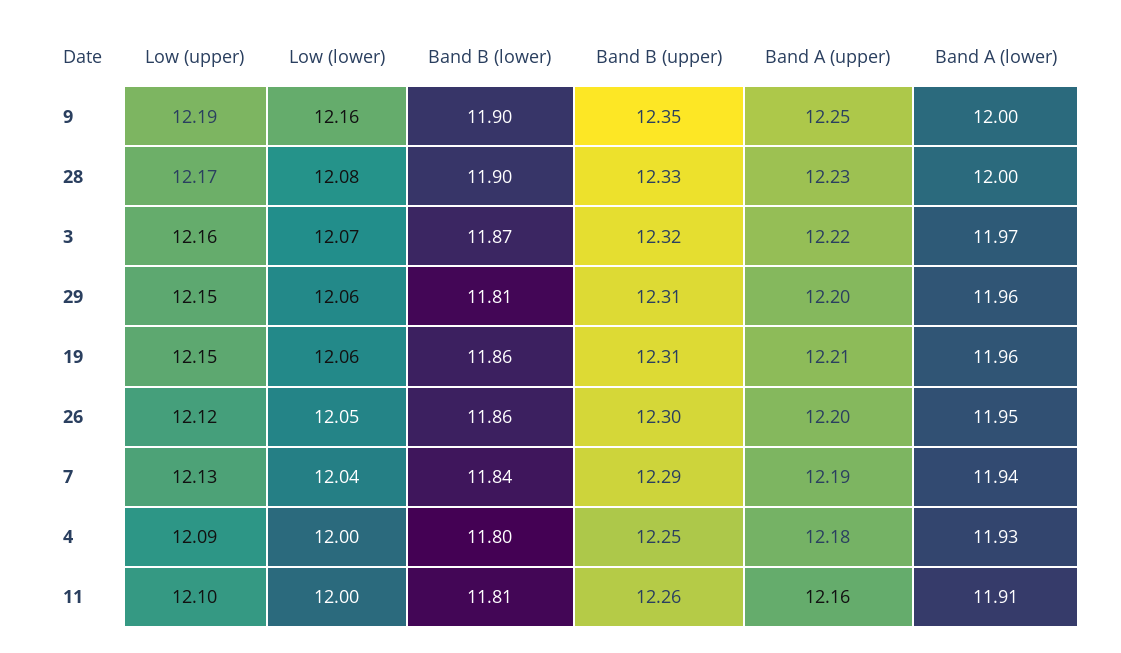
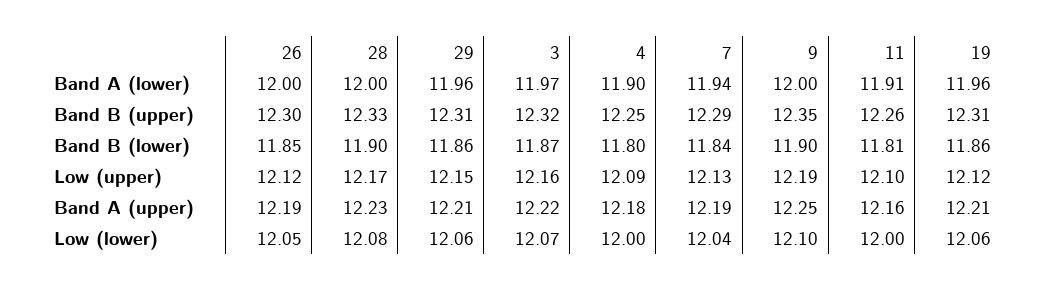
  {
    "Low (upper)": {
      "9": 12.19,
      "28": 12.17,
      "3": 12.16,
      "29": 12.15,
-     "19": 12.15,
+     "19": 12.12,
      "26": 12.12,
      "7": 12.13,
      "4": 12.09,
      "11": 12.1
    },
    "Low (lower)": {
-     "9": 12.16,
+     "9": 12.1,
      "28": 12.08,
      "3": 12.07,
      "29": 12.06,
      "19": 12.06,
      "26": 12.05,
      "7": 12.04,
      "4": 12,
      "11": 12
    },
    "Band B (lower)": {
      "9": 11.9,
      "28": 11.9,
      "3": 11.87,
-     "29": 11.81,
+     "29": 11.86,
      "19": 11.86,
-     "26": 11.86,
+     "26": 11.85,
      "7": 11.84,
      "4": 11.8,
      "11": 11.81
    },
    "Band B (upper)": {
      "9": 12.35,
      "28": 12.33,
      "3": 12.32,
      "29": 12.31,
      "19": 12.31,
      "26": 12.3,
      "7": 12.29,
      "4": 12.25,
      "11": 12.26
    },
    "Band A (upper)": {
      "9": 12.25,
      "28": 12.23,
      "3": 12.22,
-     "29": 12.2,
+     "29": 12.21,
      "19": 12.21,
-     "26": 12.2,
+     "26": 12.19,
      "7": 12.19,
      "4": 12.18,
      "11": 12.16
    },
    "Band A (lower)": {
      "9": 12,
      "28": 12,
      "3": 11.97,
      "29": 11.96,
      "19": 11.96,
-     "26": 11.95,
+     "26": 12,
      "7": 11.94,
-     "4": 11.93,
+     "4": 11.9,
      "11": 11.91
    }
  }

